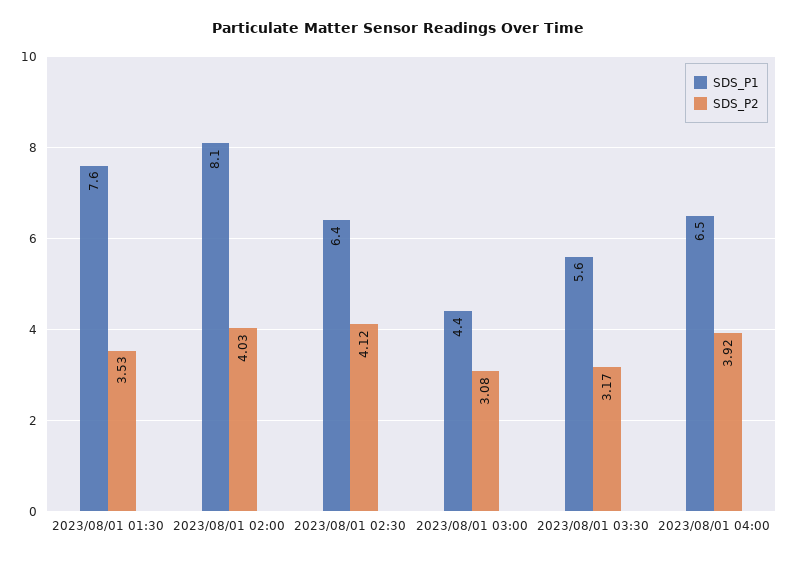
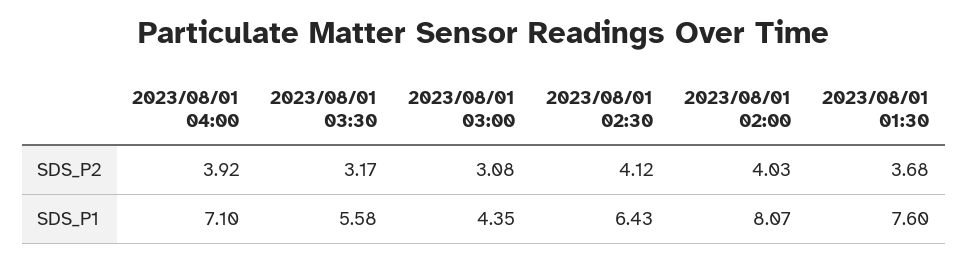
  {
    "SDS_P1": {
      "2023/08/01 01:30": 7.6,
      "2023/08/01 02:00": 8.07,
      "2023/08/01 02:30": 6.43,
      "2023/08/01 03:00": 4.35,
      "2023/08/01 03:30": 5.58,
-     "2023/08/01 04:00": 6.5
+     "2023/08/01 04:00": 7.1
    },
    "SDS_P2": {
-     "2023/08/01 01:30": 3.53,
+     "2023/08/01 01:30": 3.68,
      "2023/08/01 02:00": 4.03,
      "2023/08/01 02:30": 4.12,
      "2023/08/01 03:00": 3.08,
      "2023/08/01 03:30": 3.17,
      "2023/08/01 04:00": 3.92
    }
  }

